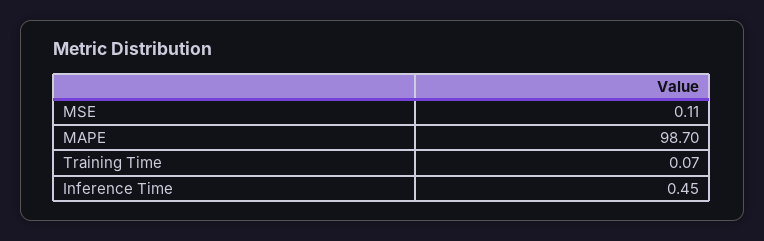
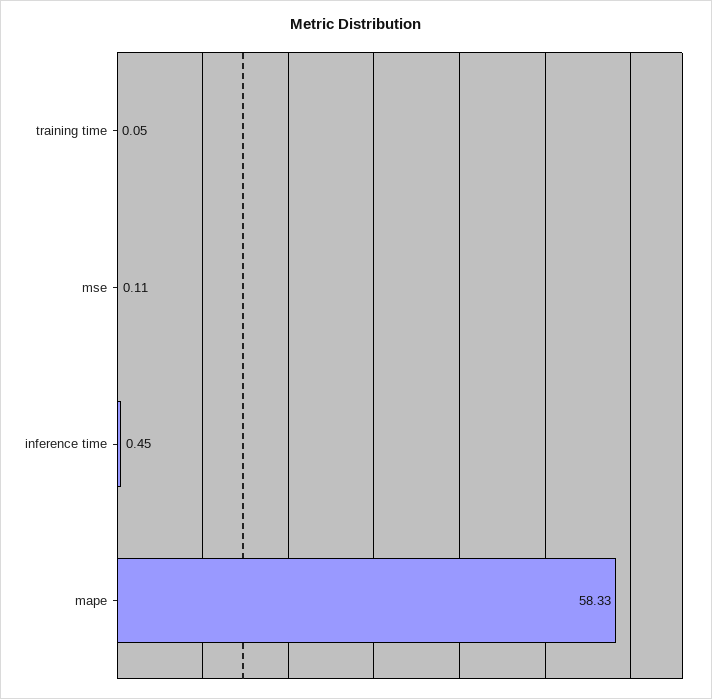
  {
    "MSE": 0.11,
-   "MAPE": 98.7,
+   "MAPE": 58.33,
-   "Training Time": 0.07,
+   "Training Time": 0.05,
    "Inference Time": 0.45
  }

